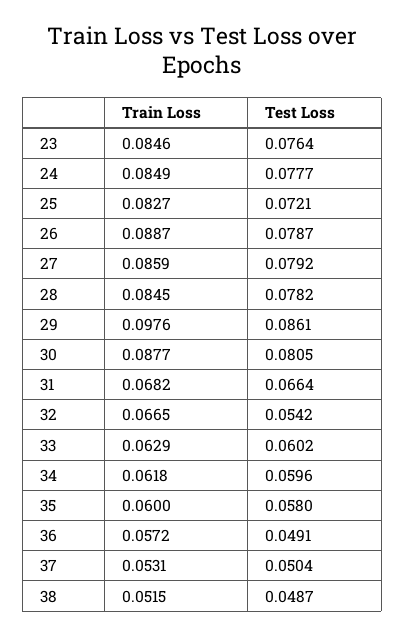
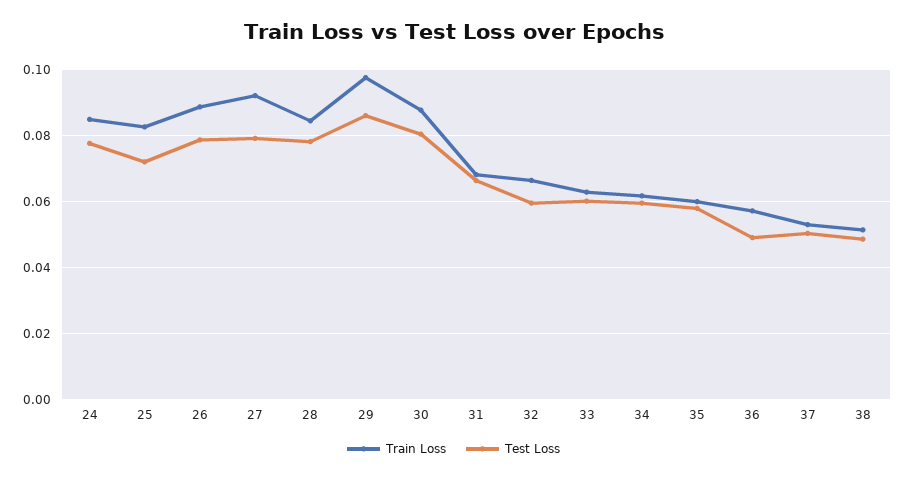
  {
    "Train Loss": {
-     "23": 0.0846,
      "24": 0.0849,
      "25": 0.0827,
      "26": 0.0887,
-     "27": 0.0859,
+     "27": 0.092,
      "28": 0.0845,
      "29": 0.0976,
      "30": 0.0877,
      "31": 0.0682,
      "32": 0.0665,
      "33": 0.0629,
      "34": 0.0618,
      "35": 0.06,
      "36": 0.0572,
      "37": 0.0531,
      "38": 0.0515
    },
    "Test Loss": {
-     "23": 0.0764,
      "24": 0.0777,
      "25": 0.0721,
      "26": 0.0787,
      "27": 0.0792,
      "28": 0.0782,
      "29": 0.0861,
      "30": 0.0805,
      "31": 0.0664,
-     "32": 0.0542,
+     "32": 0.06,
      "33": 0.0602,
      "34": 0.0596,
      "35": 0.058,
      "36": 0.0491,
      "37": 0.0504,
      "38": 0.0487
    }
  }

